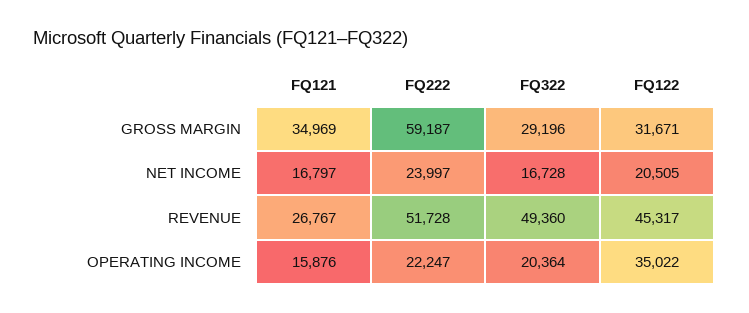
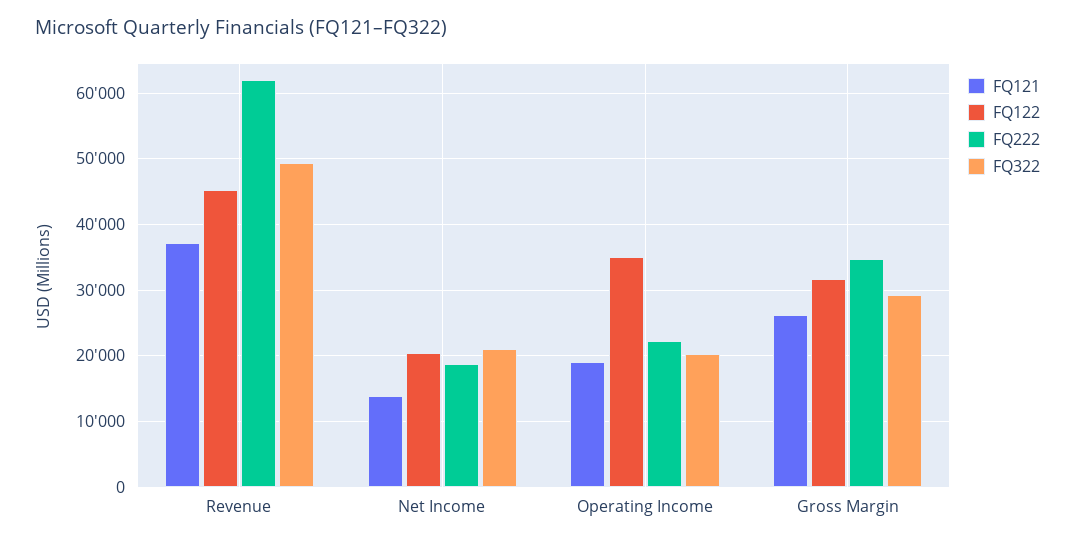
  {
    "FQ121": {
-     "GROSS MARGIN": 34969,
+     "GROSS MARGIN": 26000,
-     "NET INCOME": 16797,
+     "NET INCOME": 14000,
-     "REVENUE": 26767,
+     "REVENUE": 37000,
-     "OPERATING INCOME": 15876
+     "OPERATING INCOME": 19000
    },
    "FQ222": {
-     "GROSS MARGIN": 59187,
+     "GROSS MARGIN": 35000,
-     "NET INCOME": 23997,
+     "NET INCOME": 19000,
-     "REVENUE": 51728,
+     "REVENUE": 62000,
      "OPERATING INCOME": 22247
    },
    "FQ322": {
      "GROSS MARGIN": 29196,
-     "NET INCOME": 16728,
+     "NET INCOME": 21000,
      "REVENUE": 49360,
      "OPERATING INCOME": 20364
    },
    "FQ122": {
      "GROSS MARGIN": 31671,
      "NET INCOME": 20505,
      "REVENUE": 45317,
      "OPERATING INCOME": 35022
    }
  }

